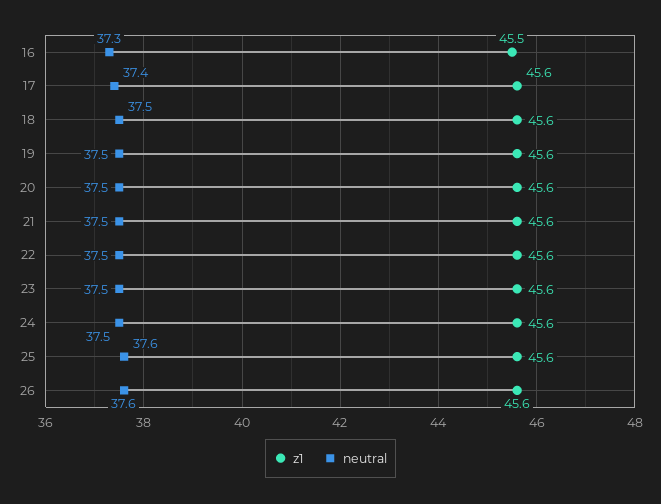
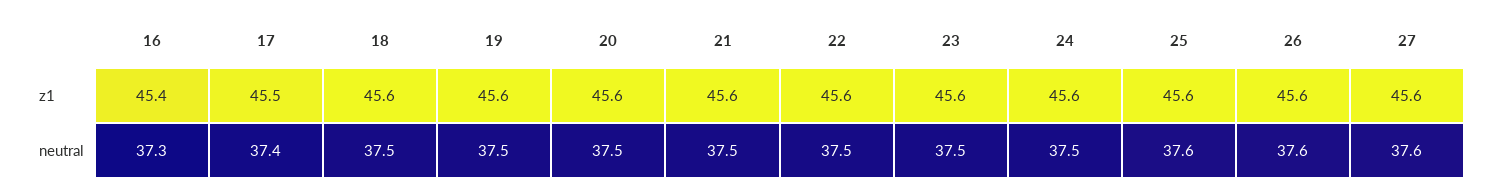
  {
    "z1": {
-     "16": 45.5,
+     "16": 45.4,
-     "17": 45.6,
+     "17": 45.5,
      "18": 45.6,
      "19": 45.6,
      "20": 45.6,
      "21": 45.6,
      "22": 45.6,
      "23": 45.6,
      "24": 45.6,
      "25": 45.6,
-     "26": 45.6
+     "26": 45.6,
+     "27": 45.6
    },
    "neutral": {
      "16": 37.3,
      "17": 37.4,
      "18": 37.5,
      "19": 37.5,
      "20": 37.5,
      "21": 37.5,
      "22": 37.5,
      "23": 37.5,
      "24": 37.5,
      "25": 37.6,
-     "26": 37.6
+     "26": 37.6,
+     "27": 37.6
    }
  }

